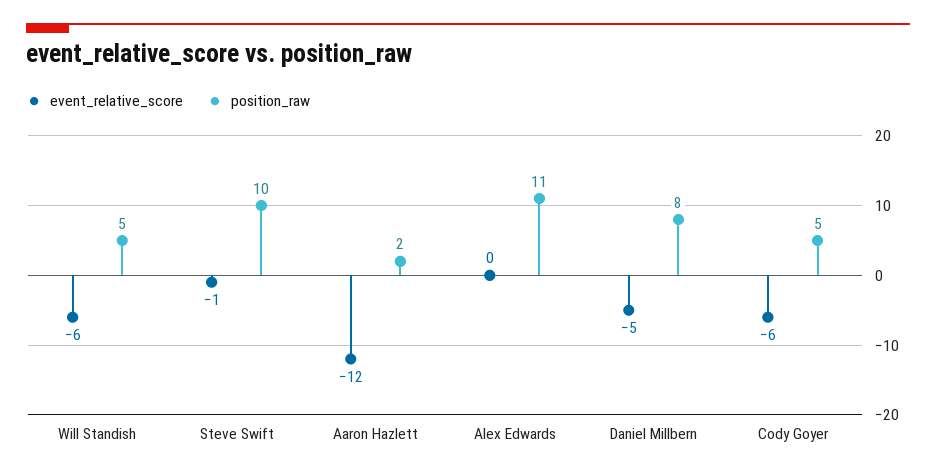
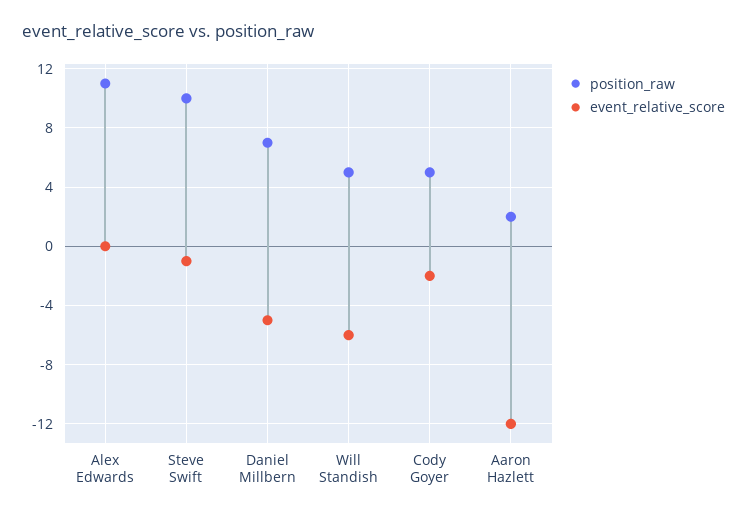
  {
    "event_relative_score": {
      "Will Standish": -6,
      "Steve Swift": -1,
      "Aaron Hazlett": -12,
      "Alex Edwards": 0,
      "Daniel Millbern": -5,
-     "Cody Goyer": -6
+     "Cody Goyer": -2
    },
    "position_raw": {
      "Will Standish": 5,
      "Steve Swift": 10,
      "Aaron Hazlett": 2,
      "Alex Edwards": 11,
-     "Daniel Millbern": 8,
+     "Daniel Millbern": 7,
      "Cody Goyer": 5
    }
  }

